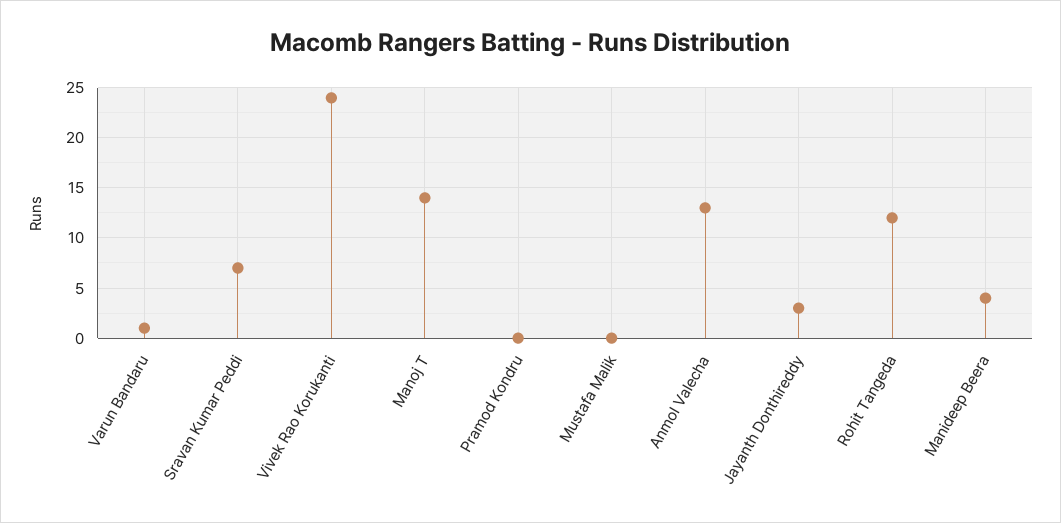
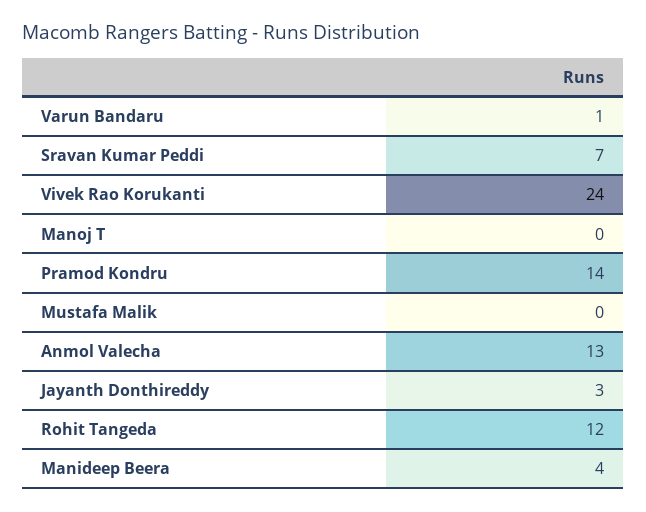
  {
    "Varun Bandaru": 1,
    "Sravan Kumar Peddi": 7,
    "Vivek Rao Korukanti": 24,
-   "Manoj T": 14,
+   "Manoj T": 0,
-   "Pramod Kondru": 0,
+   "Pramod Kondru": 14,
    "Mustafa Malik": 0,
    "Anmol Valecha": 13,
    "Jayanth Donthireddy": 3,
    "Rohit Tangeda": 12,
    "Manideep Beera": 4
  }

